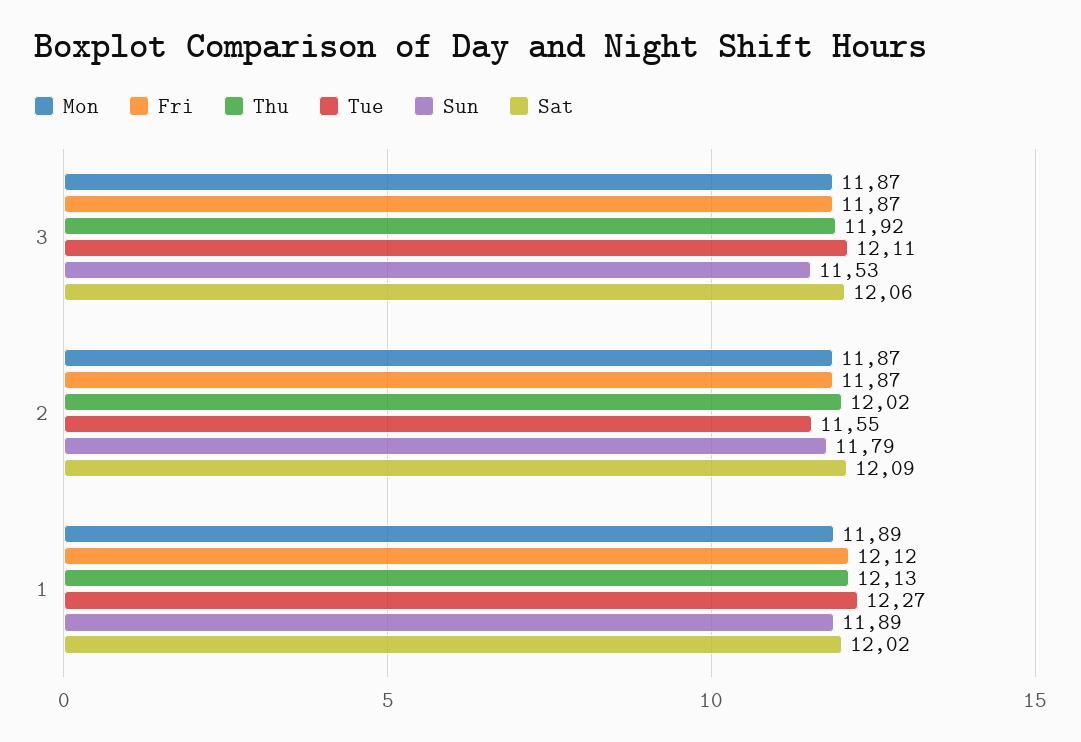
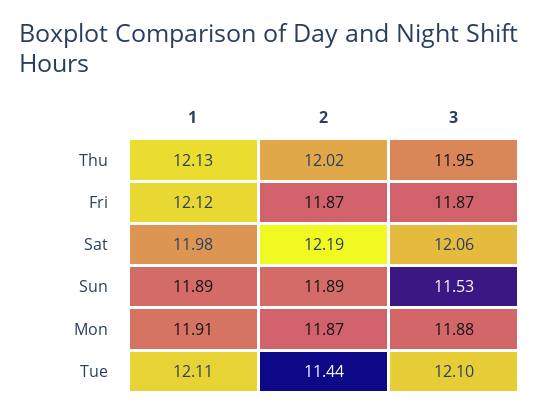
  {
    "Mon": {
-     "3": 11.87,
+     "3": 11.88,
      "2": 11.87,
-     "1": 11.89
+     "1": 11.91
    },
    "Fri": {
      "3": 11.87,
      "2": 11.87,
      "1": 12.12
    },
    "Thu": {
-     "3": 11.92,
+     "3": 11.95,
      "2": 12.02,
      "1": 12.13
    },
    "Tue": {
-     "3": 12.11,
+     "3": 12.1,
-     "2": 11.55,
+     "2": 11.44,
-     "1": 12.27
+     "1": 12.11
    },
    "Sun": {
      "3": 11.53,
-     "2": 11.79,
+     "2": 11.89,
      "1": 11.89
    },
    "Sat": {
      "3": 12.06,
-     "2": 12.09,
+     "2": 12.19,
-     "1": 12.02
+     "1": 11.98
    }
  }

